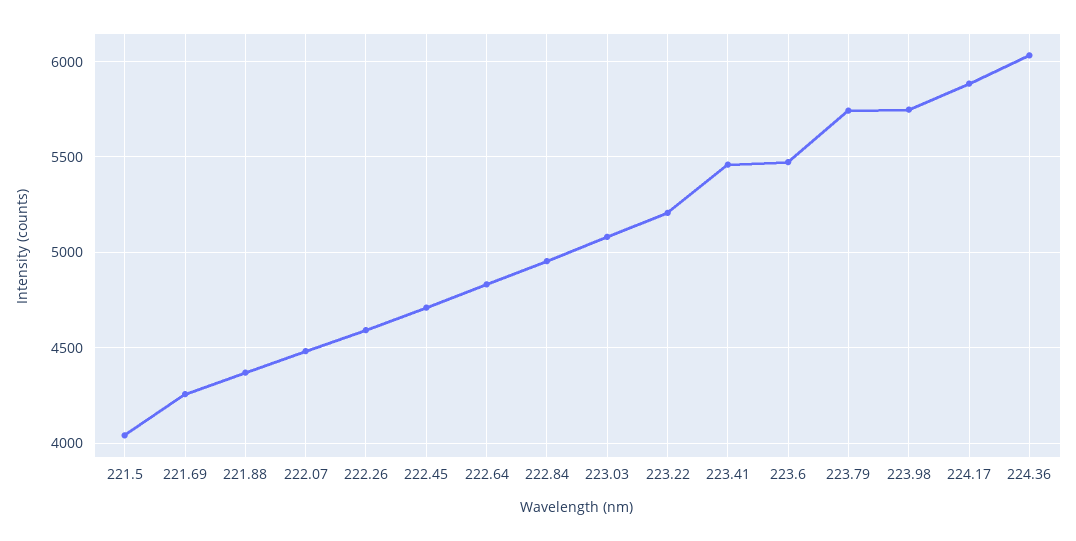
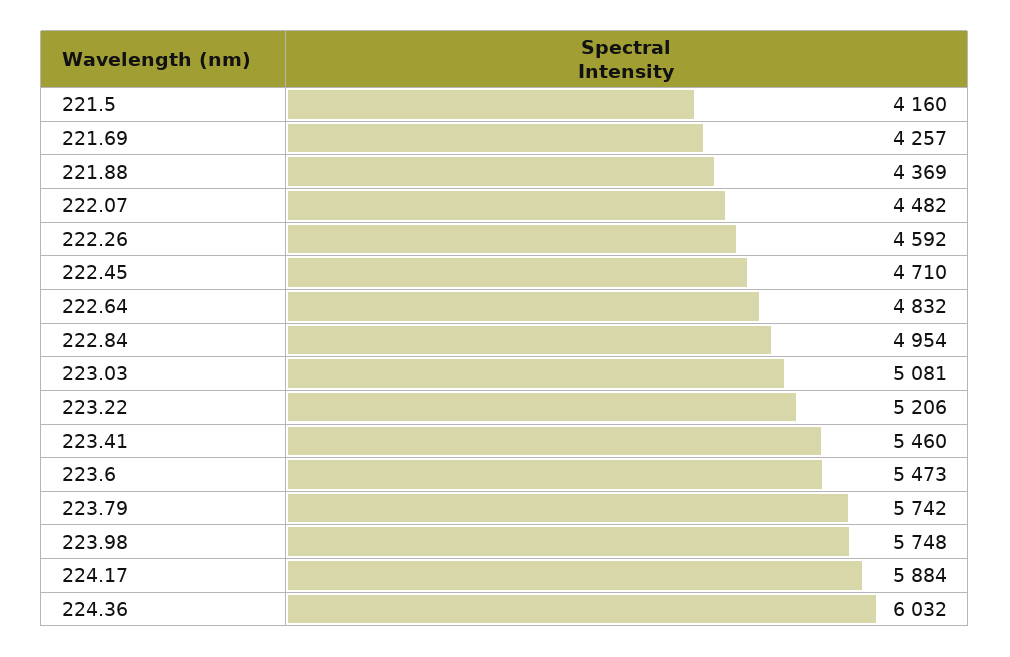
  {
-   "221.5": 4050,
+   "221.5": 4160,
    "221.69": 4257,
    "221.88": 4369,
    "222.07": 4482,
    "222.26": 4592,
    "222.45": 4710,
    "222.64": 4832,
    "222.84": 4954,
    "223.03": 5081,
    "223.22": 5206,
    "223.41": 5460,
    "223.6": 5473,
    "223.79": 5742,
    "223.98": 5748,
    "224.17": 5884,
    "224.36": 6032
  }

